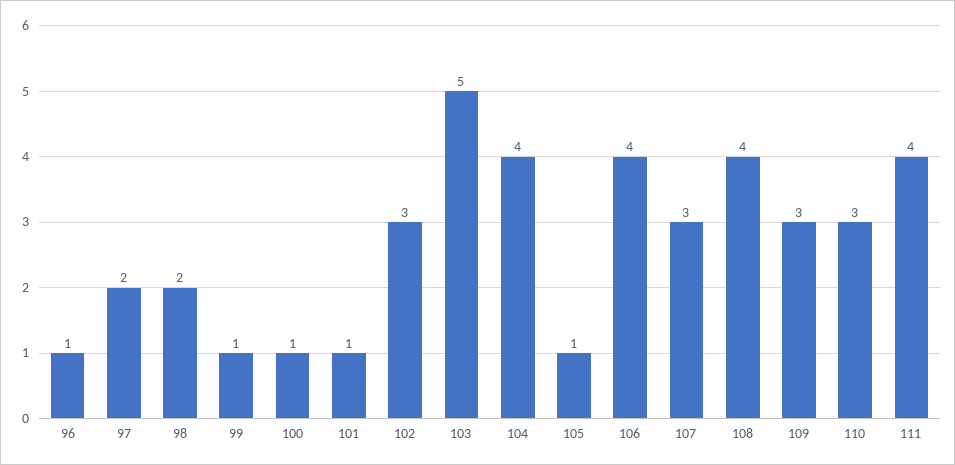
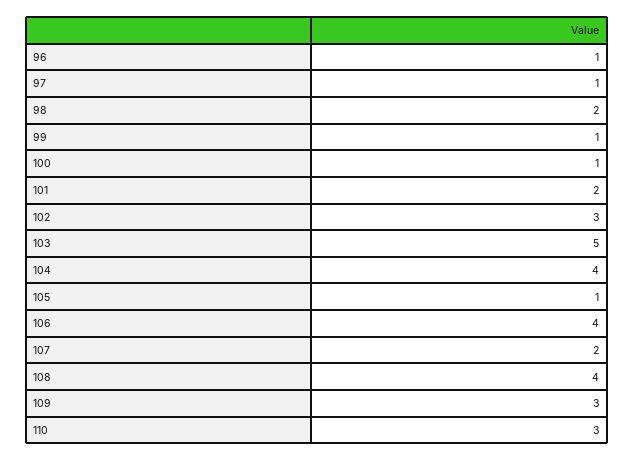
  {
    "96": 1,
-   "97": 2,
+   "97": 1,
    "98": 2,
    "99": 1,
    "100": 1,
-   "101": 1,
+   "101": 2,
    "102": 3,
    "103": 5,
    "104": 4,
    "105": 1,
    "106": 4,
-   "107": 3,
+   "107": 2,
    "108": 4,
    "109": 3,
-   "110": 3,
+   "110": 3
-   "111": 4
  }

